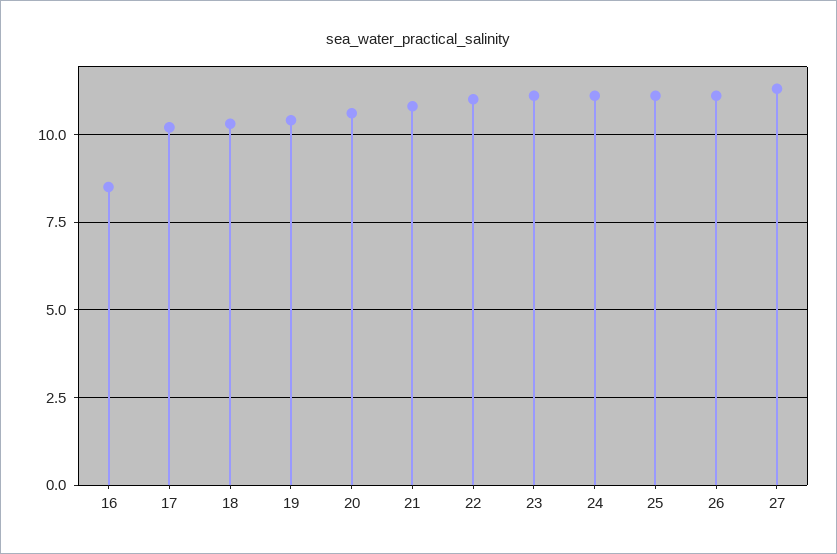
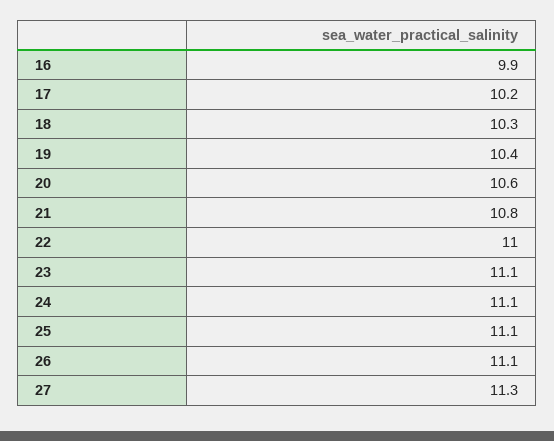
  {
-   "16": 8.5,
+   "16": 9.9,
    "17": 10.2,
    "18": 10.3,
    "19": 10.4,
    "20": 10.6,
    "21": 10.8,
    "22": 11,
    "23": 11.1,
    "24": 11.1,
    "25": 11.1,
    "26": 11.1,
    "27": 11.3
  }

